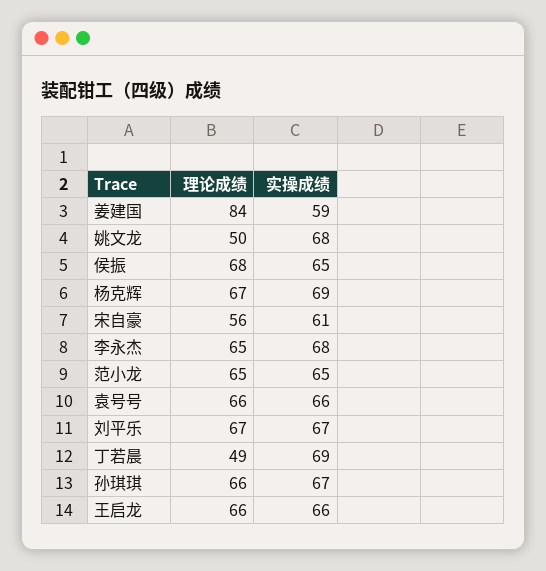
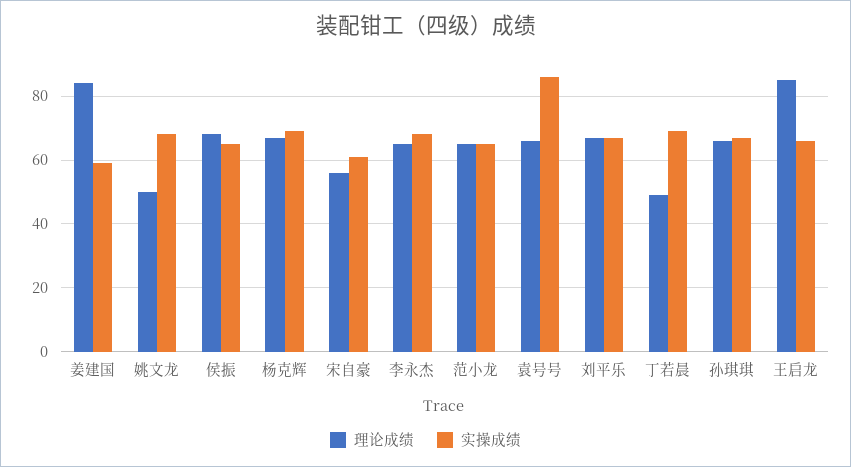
  {
    "理论成绩": {
      "姜建国": 84,
      "姚文龙": 50,
      "侯振": 68,
      "杨克辉": 67,
      "宋自豪": 56,
      "李永杰": 65,
      "范小龙": 65,
      "袁号号": 66,
      "刘平乐": 67,
      "丁若晨": 49,
      "孙琪琪": 66,
-     "王启龙": 66
+     "王启龙": 85
    },
    "实操成绩": {
      "姜建国": 59,
      "姚文龙": 68,
      "侯振": 65,
      "杨克辉": 69,
      "宋自豪": 61,
      "李永杰": 68,
      "范小龙": 65,
-     "袁号号": 66,
+     "袁号号": 85,
      "刘平乐": 67,
      "丁若晨": 69,
      "孙琪琪": 67,
      "王启龙": 66
    }
  }

